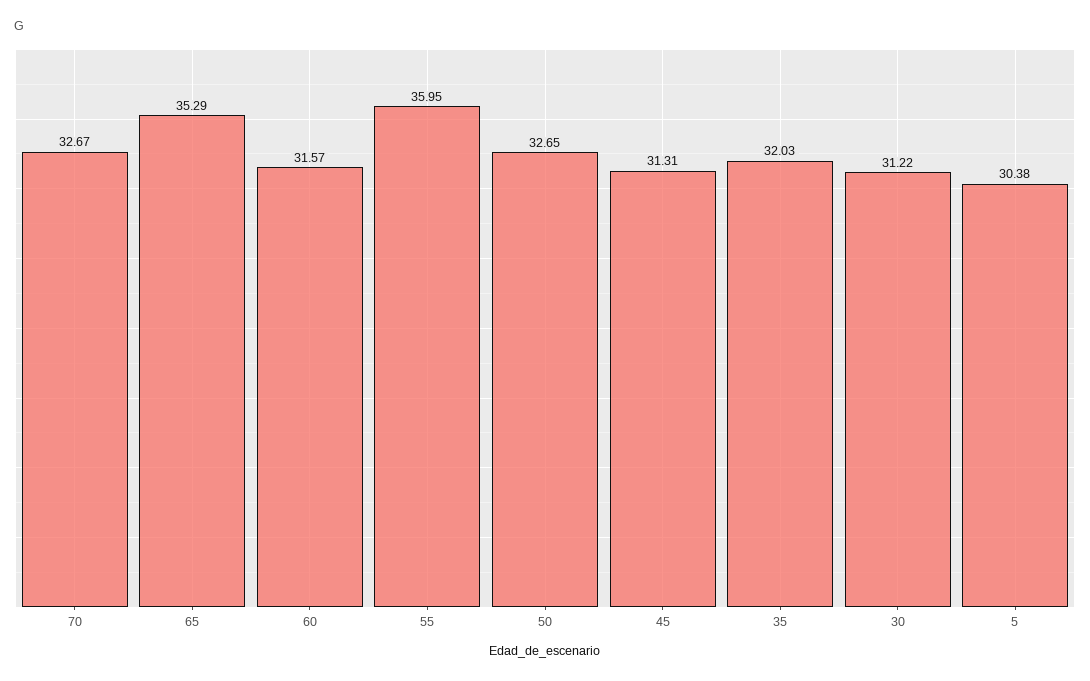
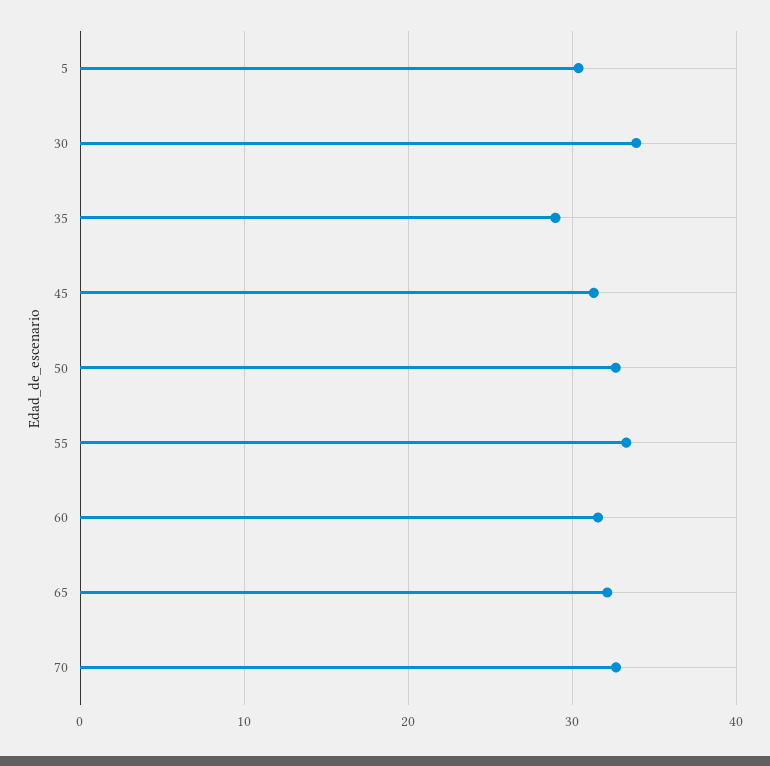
  {
    "70": 32.67,
-   "65": 35.29,
+   "65": 32,
    "60": 31.57,
-   "55": 35.95,
+   "55": 33,
    "50": 32.65,
    "45": 31.31,
-   "35": 32.03,
+   "35": 29,
-   "30": 31.22,
+   "30": 34,
    "5": 30.38
  }

